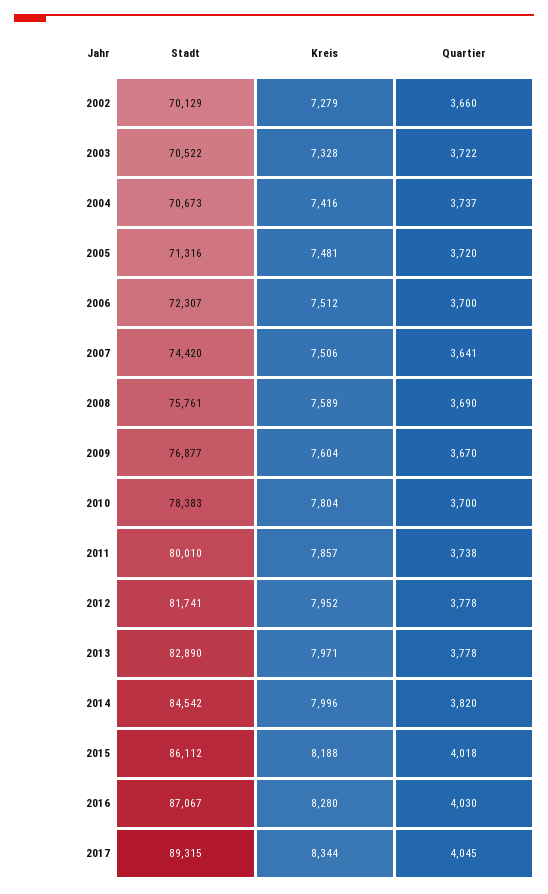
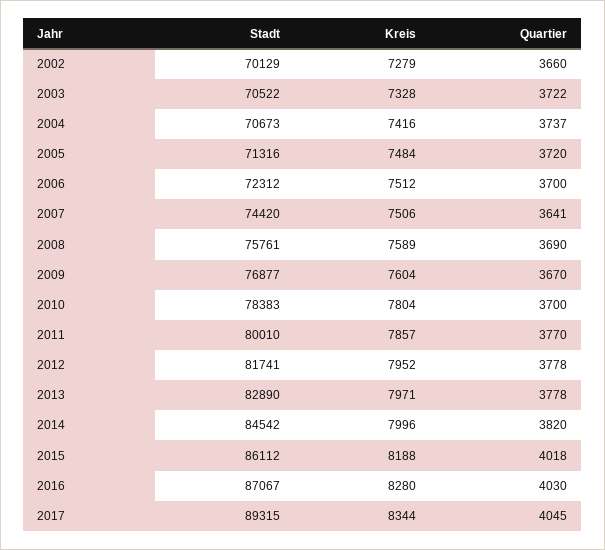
  {
    "Stadt": {
      "2002": 70129,
      "2003": 70522,
      "2004": 70673,
      "2005": 71316,
-     "2006": 72307,
+     "2006": 72312,
      "2007": 74420,
      "2008": 75761,
      "2009": 76877,
      "2010": 78383,
      "2011": 80010,
      "2012": 81741,
      "2013": 82890,
      "2014": 84542,
      "2015": 86112,
      "2016": 87067,
      "2017": 89315
    },
    "Kreis": {
      "2002": 7279,
      "2003": 7328,
      "2004": 7416,
-     "2005": 7481,
+     "2005": 7484,
      "2006": 7512,
      "2007": 7506,
      "2008": 7589,
      "2009": 7604,
      "2010": 7804,
      "2011": 7857,
      "2012": 7952,
      "2013": 7971,
      "2014": 7996,
      "2015": 8188,
      "2016": 8280,
      "2017": 8344
    },
    "Quartier": {
      "2002": 3660,
      "2003": 3722,
      "2004": 3737,
      "2005": 3720,
      "2006": 3700,
      "2007": 3641,
      "2008": 3690,
      "2009": 3670,
      "2010": 3700,
-     "2011": 3738,
+     "2011": 3770,
      "2012": 3778,
      "2013": 3778,
      "2014": 3820,
      "2015": 4018,
      "2016": 4030,
      "2017": 4045
    }
  }

